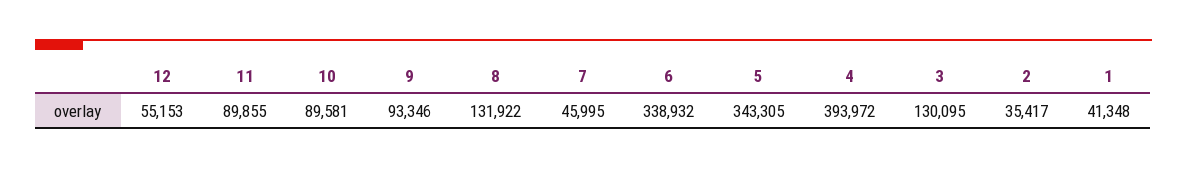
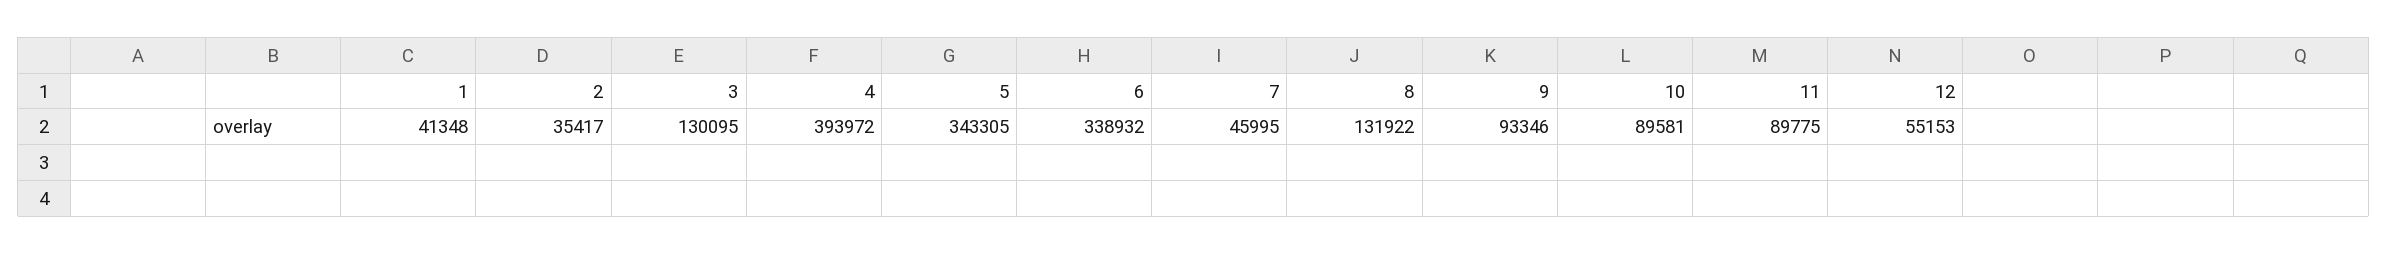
  {
    "12": 55153,
-   "11": 89855,
+   "11": 89775,
    "10": 89581,
    "9": 93346,
    "8": 131922,
    "7": 45995,
    "6": 338932,
    "5": 343305,
    "4": 393972,
    "3": 130095,
    "2": 35417,
    "1": 41348
  }

